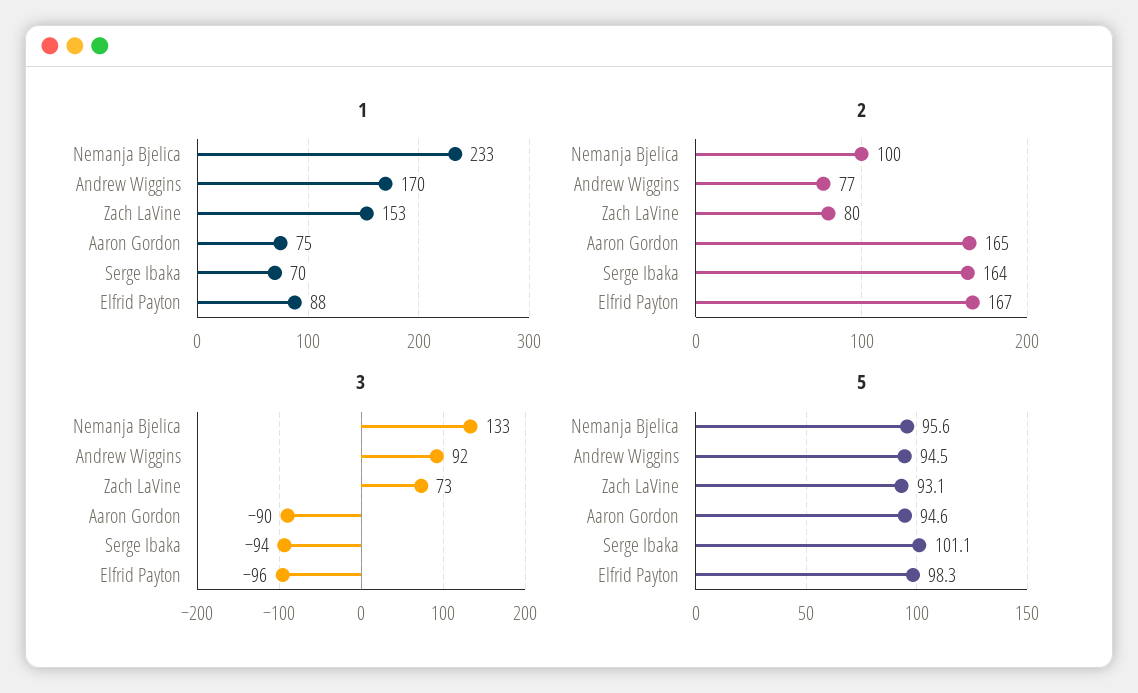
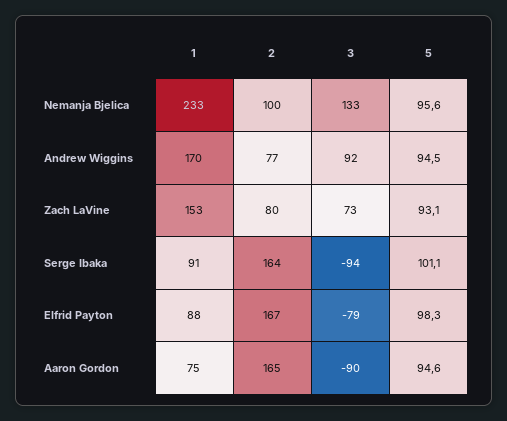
  {
    "1": {
      "Nemanja Bjelica": 233,
      "Andrew Wiggins": 170,
      "Zach LaVine": 153,
      "Aaron Gordon": 75,
-     "Serge Ibaka": 70,
+     "Serge Ibaka": 91,
      "Elfrid Payton": 88
    },
    "2": {
      "Nemanja Bjelica": 100,
      "Andrew Wiggins": 77,
      "Zach LaVine": 80,
      "Aaron Gordon": 165,
      "Serge Ibaka": 164,
      "Elfrid Payton": 167
    },
    "3": {
      "Nemanja Bjelica": 133,
      "Andrew Wiggins": 92,
      "Zach LaVine": 73,
      "Aaron Gordon": -90,
      "Serge Ibaka": -94,
-     "Elfrid Payton": -96
+     "Elfrid Payton": -79
    },
    "5": {
      "Nemanja Bjelica": 95.6,
      "Andrew Wiggins": 94.5,
      "Zach LaVine": 93.1,
      "Aaron Gordon": 94.6,
      "Serge Ibaka": 101.1,
      "Elfrid Payton": 98.3
    }
  }

